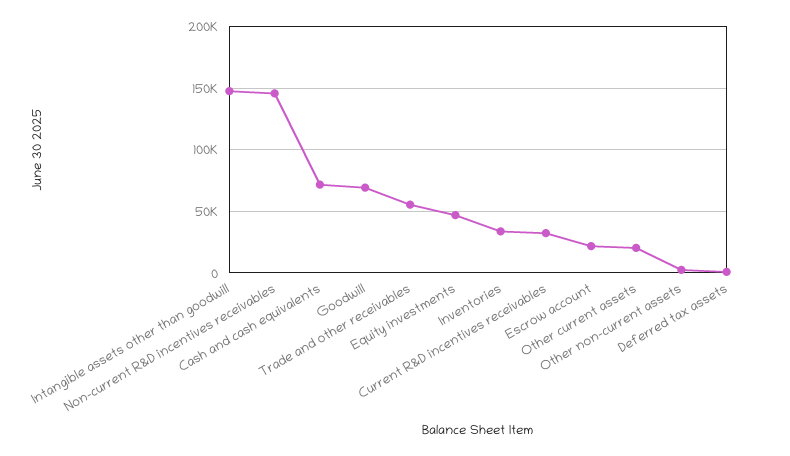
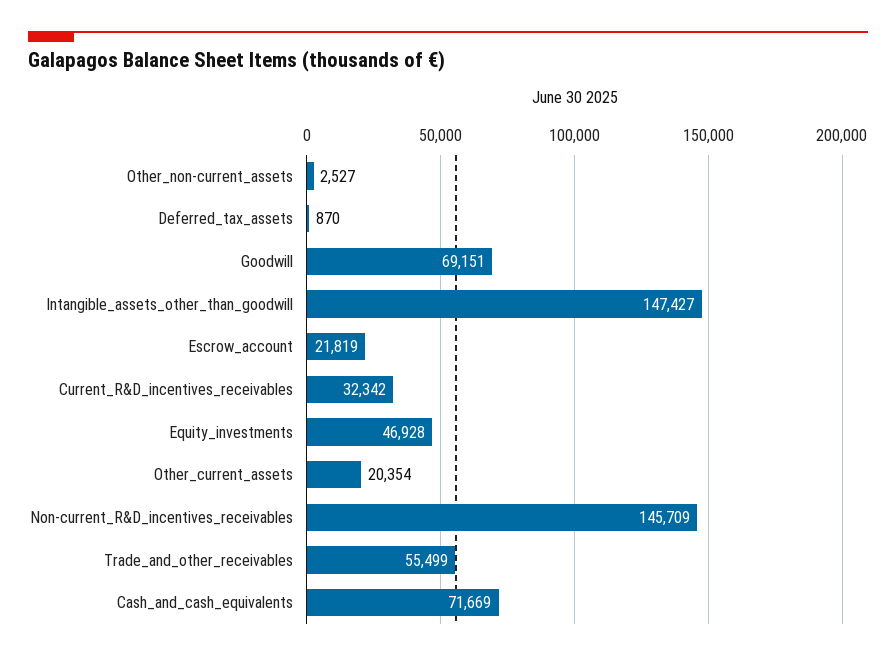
  {
    "Intangible assets other than goodwill": 147427,
    "Non-current R&D incentives receivables": 145709,
    "Cash and cash equivalents": 71669,
    "Goodwill": 69151,
    "Trade and other receivables": 55499,
    "Equity investments": 46928,
-   "Inventories": 35000,
    "Current R&D incentives receivables": 32342,
    "Escrow account": 21819,
    "Other current assets": 20354,
    "Other non-current assets": 2527,
    "Deferred tax assets": 870
  }

